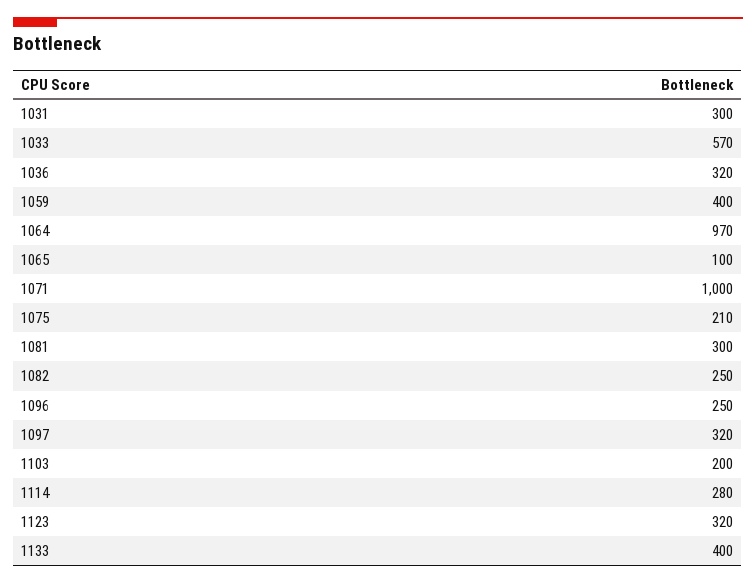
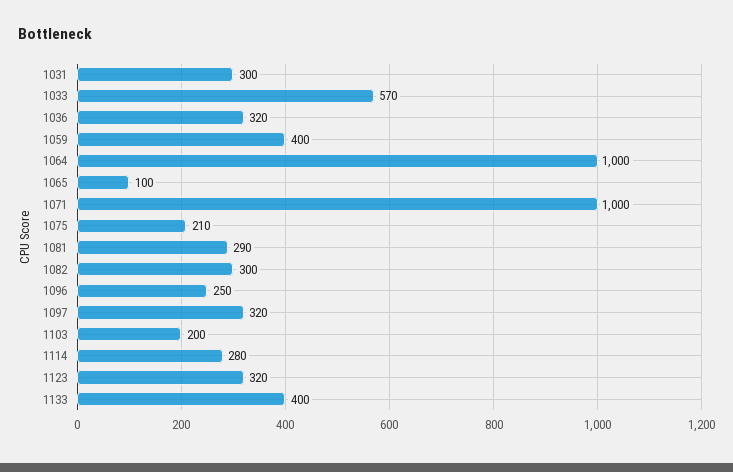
  {
    "1031": 300,
    "1033": 570,
    "1036": 320,
    "1059": 400,
-   "1064": 970,
+   "1064": 1000,
    "1065": 100,
    "1071": 1000,
    "1075": 210,
-   "1081": 300,
+   "1081": 290,
-   "1082": 250,
+   "1082": 300,
    "1096": 250,
    "1097": 320,
    "1103": 200,
    "1114": 280,
    "1123": 320,
    "1133": 400
  }

